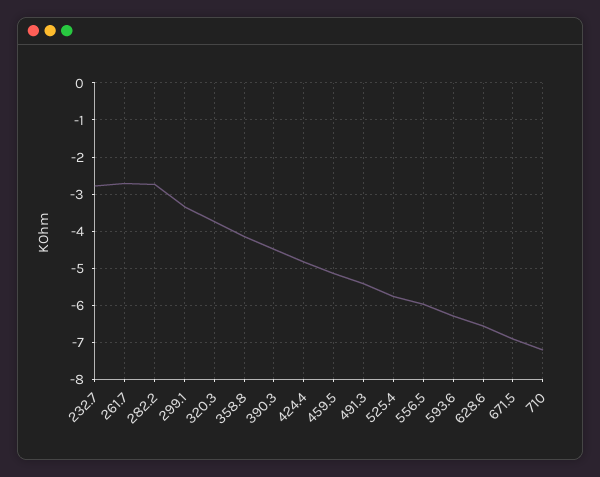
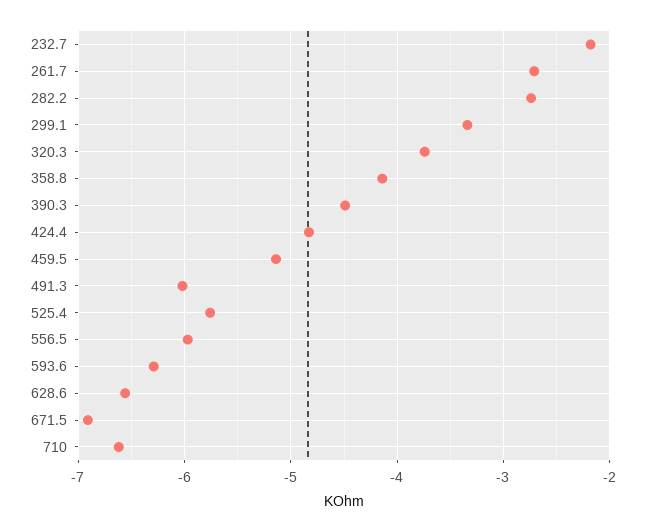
  {
-   "232.7": -2.8,
+   "232.7": -2.2,
    "261.7": -2.7,
    "282.2": -2.7,
    "299.1": -3.3,
    "320.3": -3.7,
    "358.8": -4.1,
    "390.3": -4.5,
    "424.4": -4.8,
    "459.5": -5.1,
-   "491.3": -5.4,
+   "491.3": -6,
    "525.4": -5.8,
    "556.5": -6,
    "593.6": -6.3,
    "628.6": -6.6,
    "671.5": -6.9,
-   "710": -7.2
+   "710": -6.6
  }

